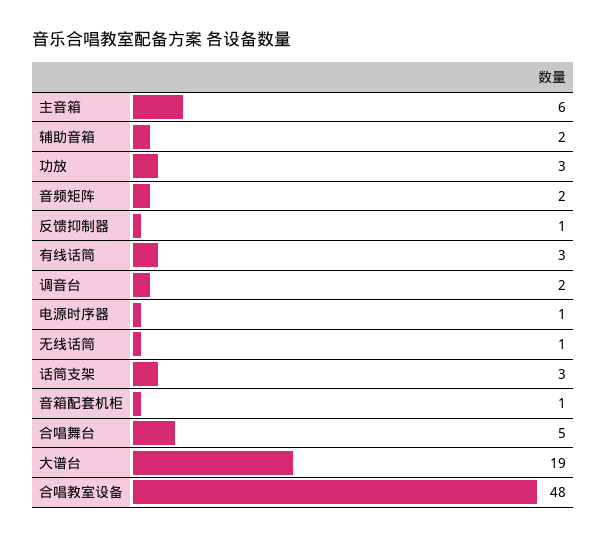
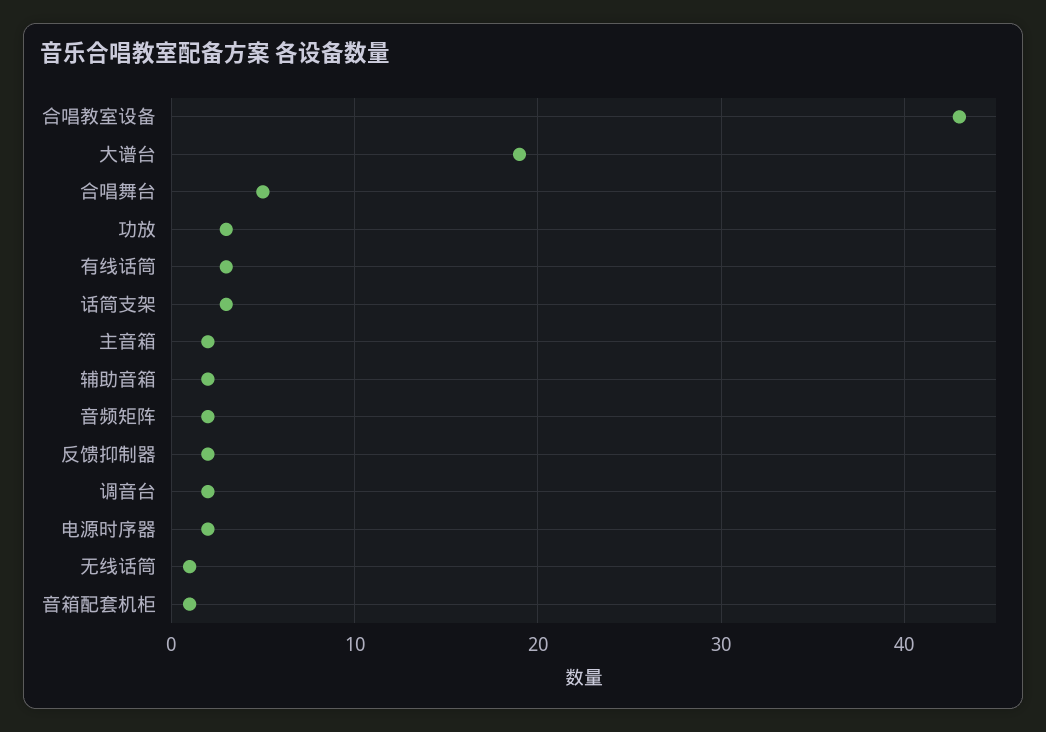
  {
-   "主音箱": 6,
+   "主音箱": 2,
    "辅助音箱": 2,
    "功放": 3,
    "音频矩阵": 2,
-   "反馈抑制器": 1,
+   "反馈抑制器": 2,
    "有线话筒": 3,
    "调音台": 2,
-   "电源时序器": 1,
+   "电源时序器": 2,
    "无线话筒": 1,
    "话筒支架": 3,
    "音箱配套机柜": 1,
    "合唱舞台": 5,
    "大谱台": 19,
-   "合唱教室设备": 48
+   "合唱教室设备": 43
  }

